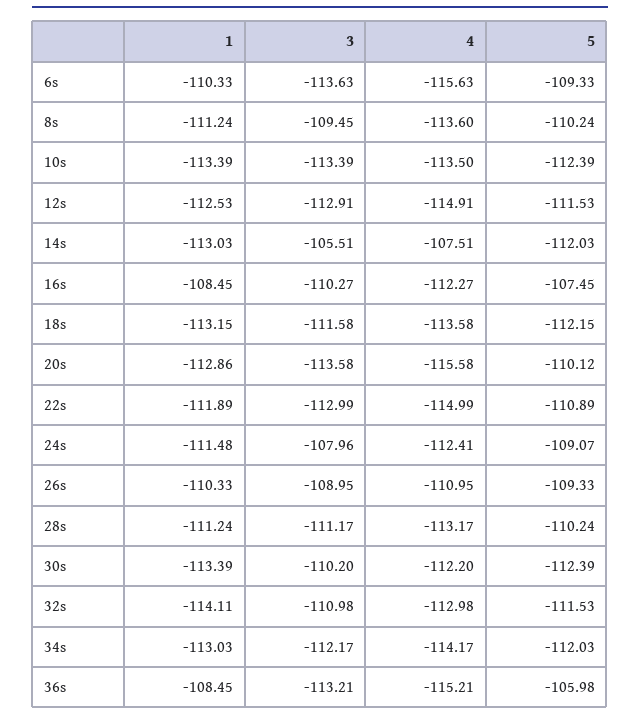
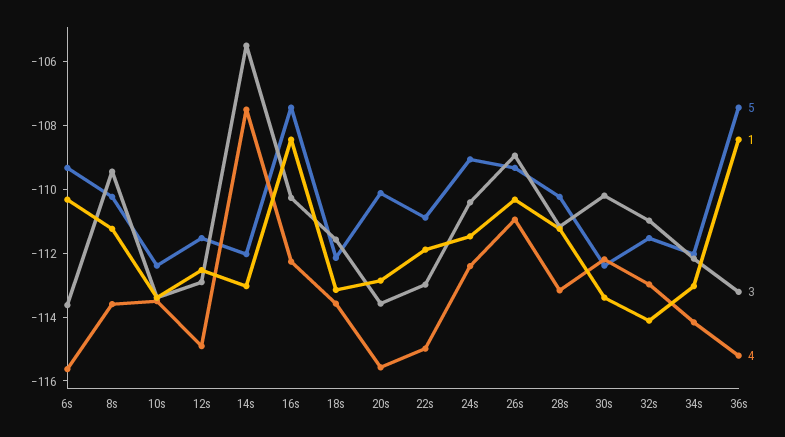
  {
    "1": {
      "6s": -110.33,
      "8s": -111.24,
      "10s": -113.39,
      "12s": -112.53,
      "14s": -113.03,
      "16s": -108.45,
      "18s": -113.15,
      "20s": -112.86,
      "22s": -111.89,
      "24s": -111.48,
      "26s": -110.33,
      "28s": -111.24,
      "30s": -113.39,
      "32s": -114.11,
      "34s": -113.03,
      "36s": -108.45
    },
    "3": {
      "6s": -113.63,
      "8s": -109.45,
      "10s": -113.39,
      "12s": -112.91,
      "14s": -105.51,
      "16s": -110.27,
      "18s": -111.58,
      "20s": -113.58,
      "22s": -112.99,
-     "24s": -107.96,
+     "24s": -110.5,
      "26s": -108.95,
      "28s": -111.17,
      "30s": -110.2,
      "32s": -110.98,
      "34s": -112.17,
      "36s": -113.21
    },
    "4": {
      "6s": -115.63,
      "8s": -113.6,
      "10s": -113.5,
      "12s": -114.91,
      "14s": -107.51,
      "16s": -112.27,
      "18s": -113.58,
      "20s": -115.58,
      "22s": -114.99,
      "24s": -112.41,
      "26s": -110.95,
      "28s": -113.17,
      "30s": -112.2,
      "32s": -112.98,
      "34s": -114.17,
      "36s": -115.21
    },
    "5": {
      "6s": -109.33,
      "8s": -110.24,
      "10s": -112.39,
      "12s": -111.53,
      "14s": -112.03,
      "16s": -107.45,
      "18s": -112.15,
      "20s": -110.12,
      "22s": -110.89,
      "24s": -109.07,
      "26s": -109.33,
      "28s": -110.24,
      "30s": -112.39,
      "32s": -111.53,
      "34s": -112.03,
-     "36s": -105.98
+     "36s": -107.5
    }
  }

